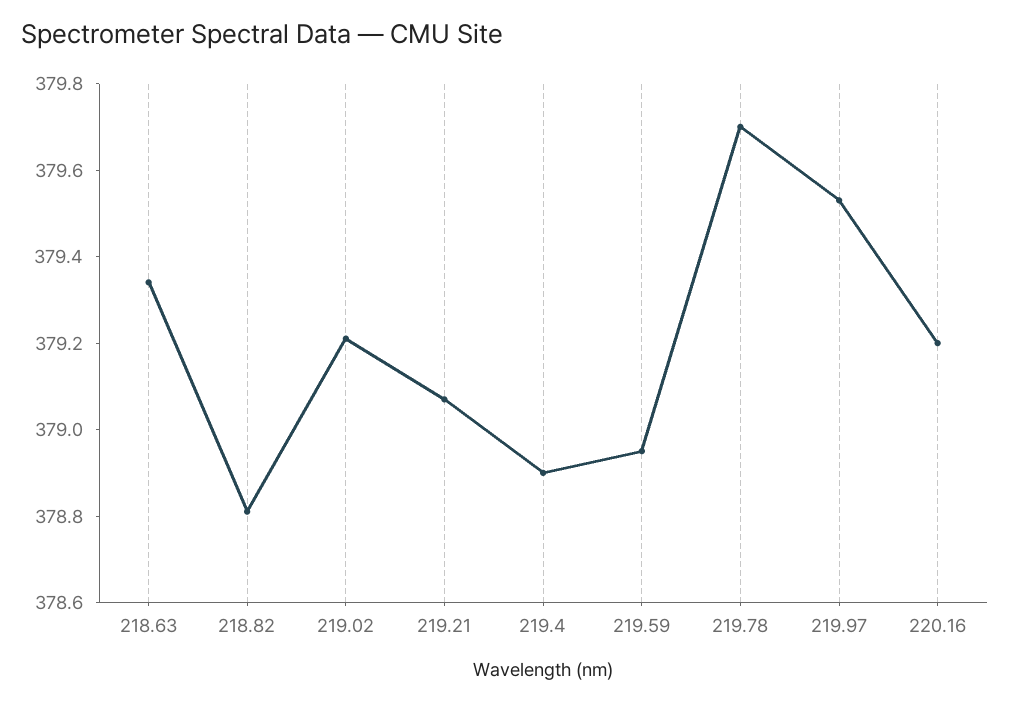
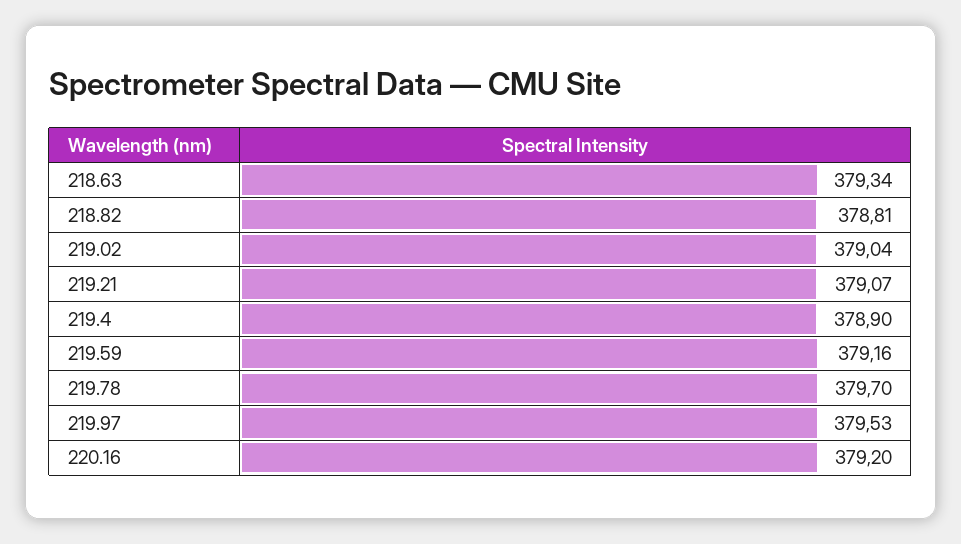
  {
    "218.63": 379.34,
    "218.82": 378.81,
-   "219.02": 379.2,
+   "219.02": 379.04,
    "219.21": 379.07,
    "219.4": 378.9,
-   "219.59": 378.95,
+   "219.59": 379.16,
    "219.78": 379.7,
    "219.97": 379.53,
    "220.16": 379.2
  }

